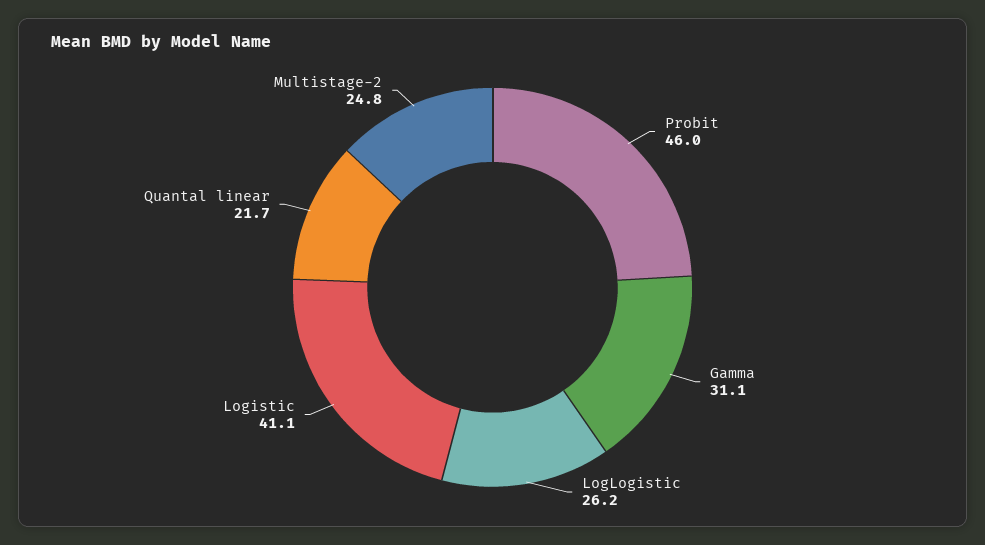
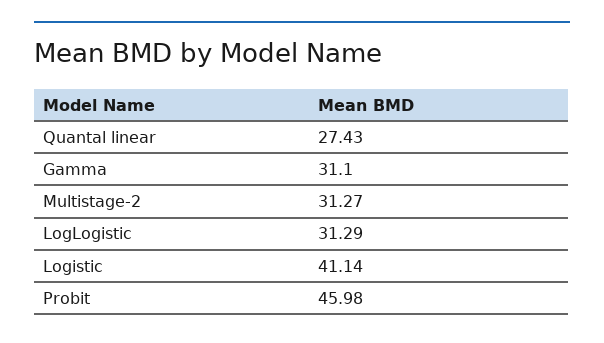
  {
    "Probit": 45.98,
    "Gamma": 31.1,
-   "LogLogistic": 26.2,
+   "LogLogistic": 31.29,
    "Logistic": 41.14,
-   "Quantal linear": 21.7,
+   "Quantal linear": 27.43,
-   "Multistage-2": 24.8
+   "Multistage-2": 31.27
  }

